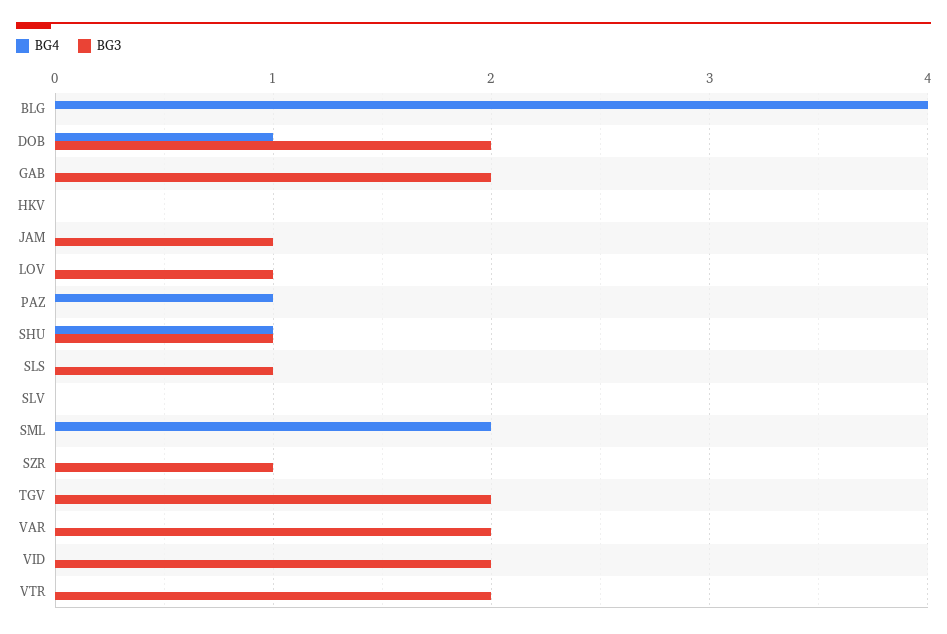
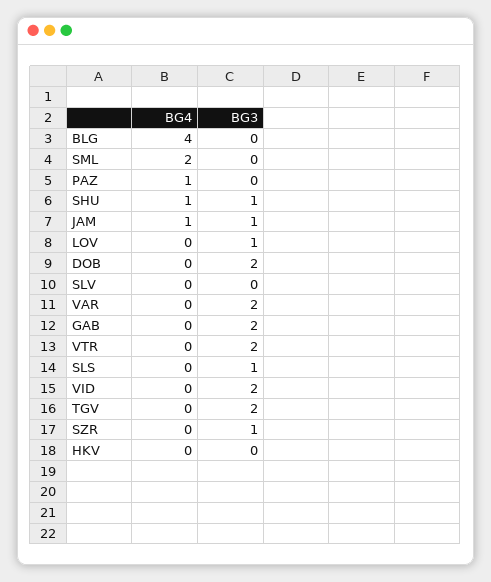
  {
    "BG4": {
      "BLG": 4,
-     "DOB": 1,
+     "DOB": 0,
      "GAB": 0,
      "HKV": 0,
-     "JAM": 0,
+     "JAM": 1,
      "LOV": 0,
      "PAZ": 1,
      "SHU": 1,
      "SLS": 0,
      "SLV": 0,
      "SML": 2,
      "SZR": 0,
      "TGV": 0,
      "VAR": 0,
      "VID": 0,
      "VTR": 0
    },
    "BG3": {
      "BLG": 0,
      "DOB": 2,
      "GAB": 2,
      "HKV": 0,
      "JAM": 1,
      "LOV": 1,
      "PAZ": 0,
      "SHU": 1,
      "SLS": 1,
      "SLV": 0,
      "SML": 0,
      "SZR": 1,
      "TGV": 2,
      "VAR": 2,
      "VID": 2,
      "VTR": 2
    }
  }

